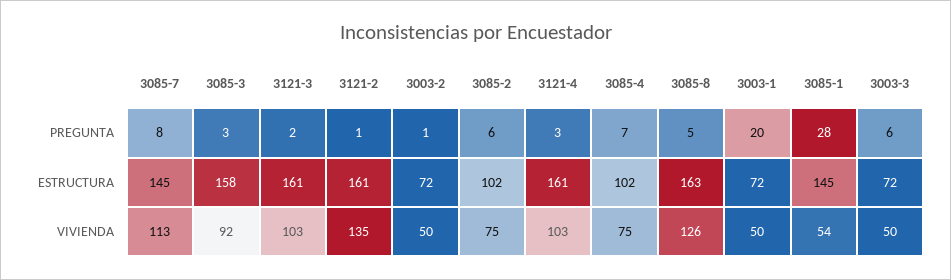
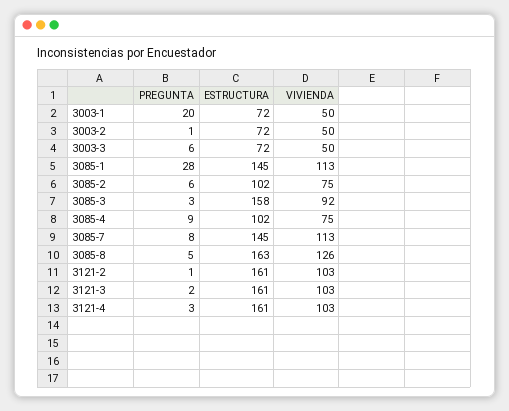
  {
    "3085-7": {
      "PREGUNTA": 8,
      "ESTRUCTURA": 145,
      "VIVIENDA": 113
    },
    "3085-3": {
      "PREGUNTA": 3,
      "ESTRUCTURA": 158,
      "VIVIENDA": 92
    },
    "3121-3": {
      "PREGUNTA": 2,
      "ESTRUCTURA": 161,
      "VIVIENDA": 103
    },
    "3121-2": {
      "PREGUNTA": 1,
      "ESTRUCTURA": 161,
-     "VIVIENDA": 135
+     "VIVIENDA": 103
    },
    "3003-2": {
      "PREGUNTA": 1,
      "ESTRUCTURA": 72,
      "VIVIENDA": 50
    },
    "3085-2": {
      "PREGUNTA": 6,
      "ESTRUCTURA": 102,
      "VIVIENDA": 75
    },
    "3121-4": {
      "PREGUNTA": 3,
      "ESTRUCTURA": 161,
      "VIVIENDA": 103
    },
    "3085-4": {
-     "PREGUNTA": 7,
+     "PREGUNTA": 9,
      "ESTRUCTURA": 102,
      "VIVIENDA": 75
    },
    "3085-8": {
      "PREGUNTA": 5,
      "ESTRUCTURA": 163,
      "VIVIENDA": 126
    },
    "3003-1": {
      "PREGUNTA": 20,
      "ESTRUCTURA": 72,
      "VIVIENDA": 50
    },
    "3085-1": {
      "PREGUNTA": 28,
      "ESTRUCTURA": 145,
-     "VIVIENDA": 54
+     "VIVIENDA": 113
    },
    "3003-3": {
      "PREGUNTA": 6,
      "ESTRUCTURA": 72,
      "VIVIENDA": 50
    }
  }

